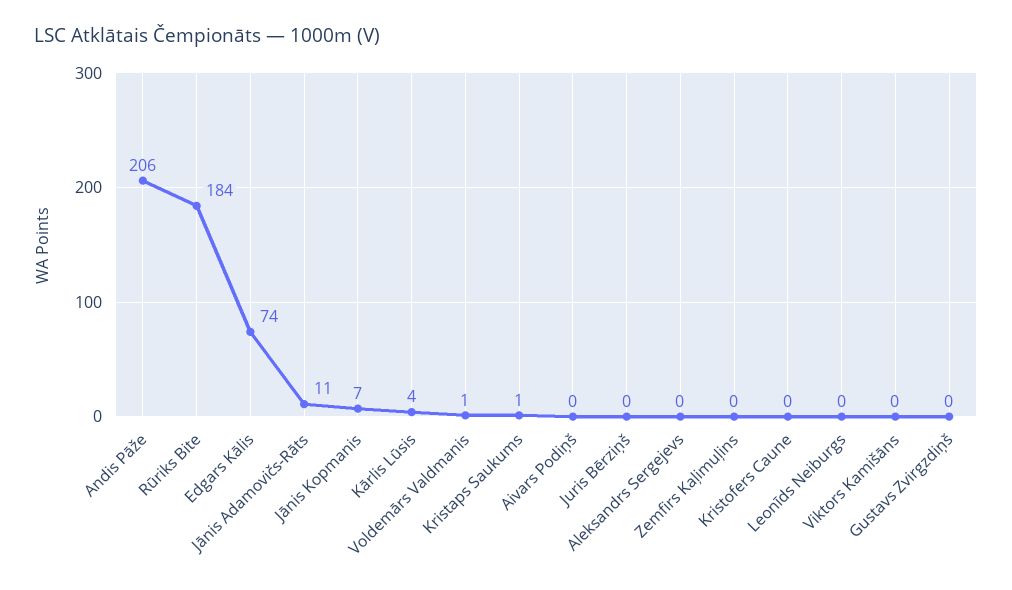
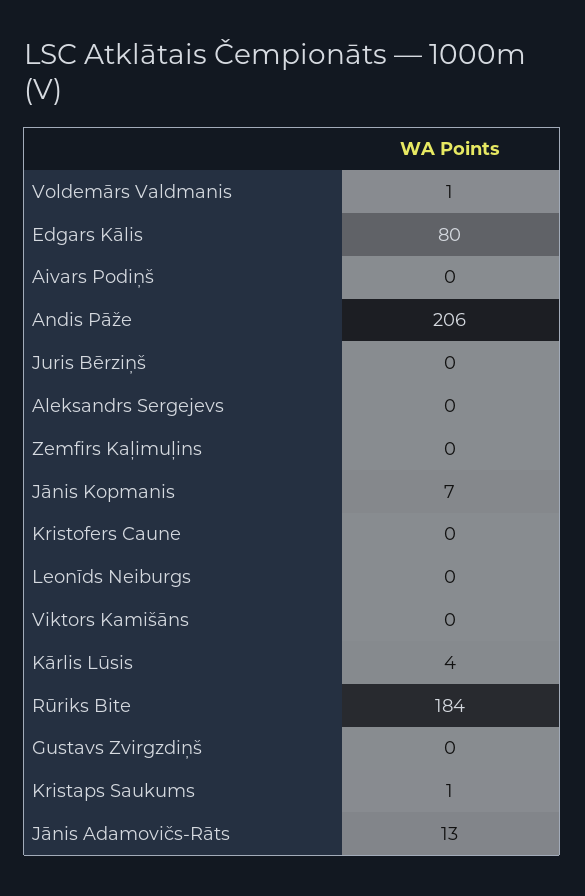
  {
    "Andis Pāže": 206,
    "Rūriks Bite": 184,
-   "Edgars Kālis": 74,
+   "Edgars Kālis": 80,
-   "Jānis Adamovičs-Rāts": 11,
+   "Jānis Adamovičs-Rāts": 13,
    "Jānis Kopmanis": 7,
    "Kārlis Lūsis": 4,
    "Voldemārs Valdmanis": 1,
    "Kristaps Saukums": 1,
    "Aivars Podiņš": 0,
    "Juris Bērziņš": 0,
    "Aleksandrs Sergejevs": 0,
    "Zemfirs Kaļimuļins": 0,
    "Kristofers Caune": 0,
    "Leonīds Neiburgs": 0,
    "Viktors Kamišāns": 0,
    "Gustavs Zvirgzdiņš": 0
  }

